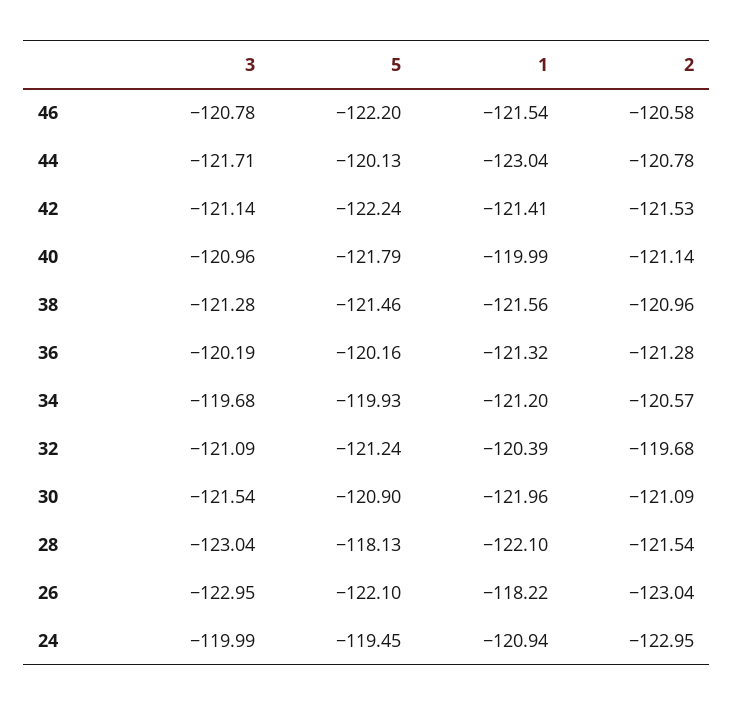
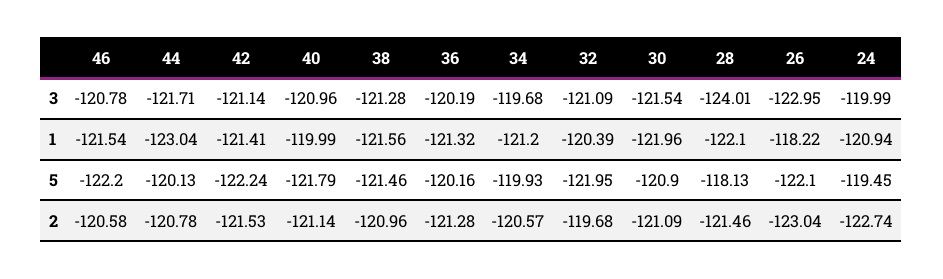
  {
    "3": {
      "46": -120.78,
      "44": -121.71,
      "42": -121.14,
      "40": -120.96,
      "38": -121.28,
      "36": -120.19,
      "34": -119.68,
      "32": -121.09,
      "30": -121.54,
-     "28": -123.04,
+     "28": -124.01,
      "26": -122.95,
      "24": -119.99
    },
    "5": {
      "46": -122.2,
      "44": -120.13,
      "42": -122.24,
      "40": -121.79,
      "38": -121.46,
      "36": -120.16,
      "34": -119.93,
-     "32": -121.24,
+     "32": -121.95,
      "30": -120.9,
      "28": -118.13,
      "26": -122.1,
      "24": -119.45
    },
    "1": {
      "46": -121.54,
      "44": -123.04,
      "42": -121.41,
      "40": -119.99,
      "38": -121.56,
      "36": -121.32,
      "34": -121.2,
      "32": -120.39,
      "30": -121.96,
      "28": -122.1,
      "26": -118.22,
      "24": -120.94
    },
    "2": {
      "46": -120.58,
      "44": -120.78,
      "42": -121.53,
      "40": -121.14,
      "38": -120.96,
      "36": -121.28,
      "34": -120.57,
      "32": -119.68,
      "30": -121.09,
-     "28": -121.54,
+     "28": -121.46,
      "26": -123.04,
-     "24": -122.95
+     "24": -122.74
    }
  }

